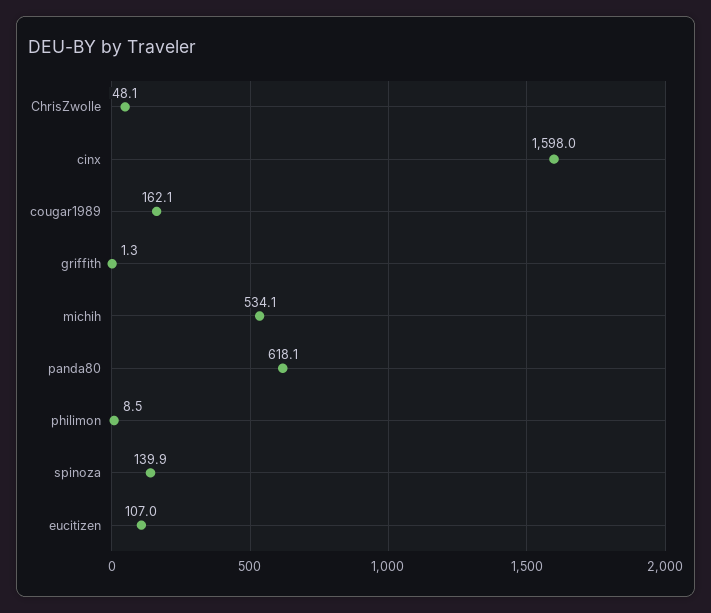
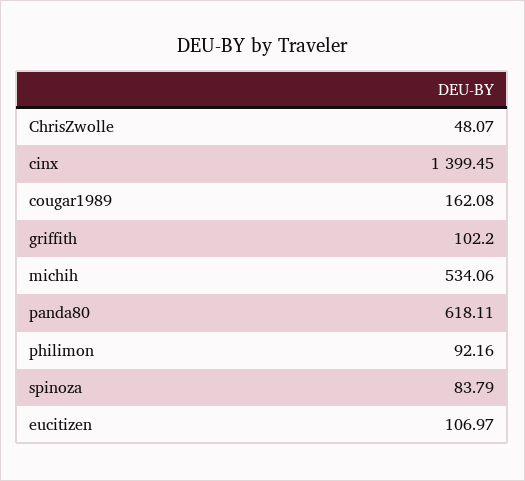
  {
    "ChrisZwolle": 48.07,
-   "cinx": 1598,
+   "cinx": 1399.45,
    "cougar1989": 162.08,
-   "griffith": 1.3,
+   "griffith": 102.2,
    "michih": 534.06,
    "panda80": 618.11,
-   "philimon": 8.5,
+   "philimon": 92.16,
-   "spinoza": 139.9,
+   "spinoza": 83.79,
    "eucitizen": 106.97
  }

